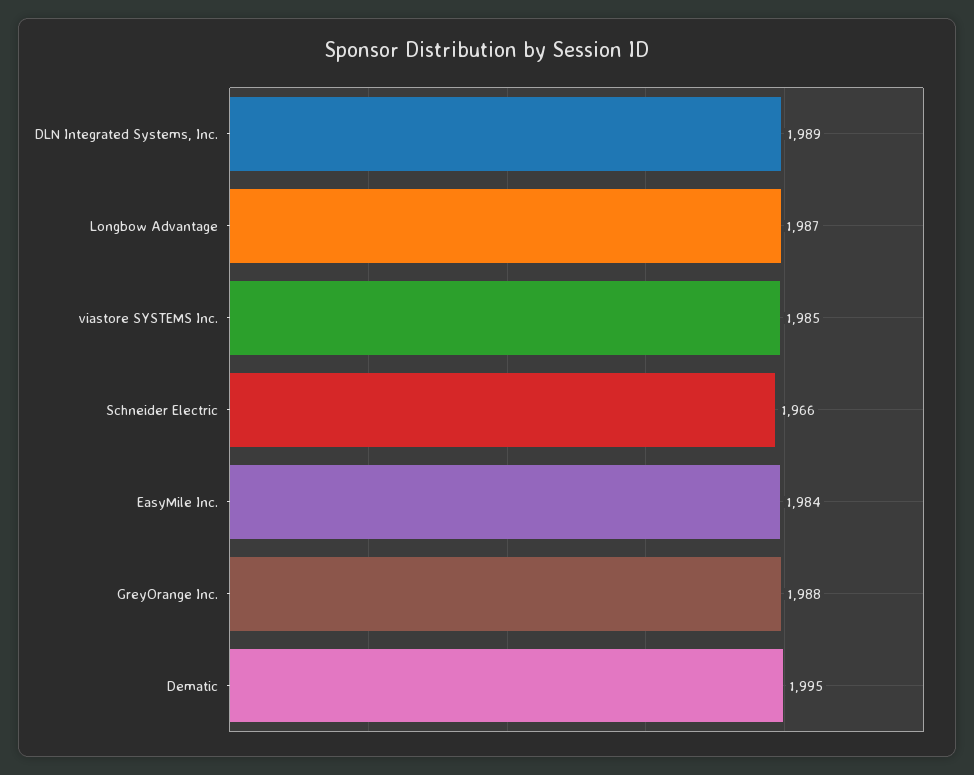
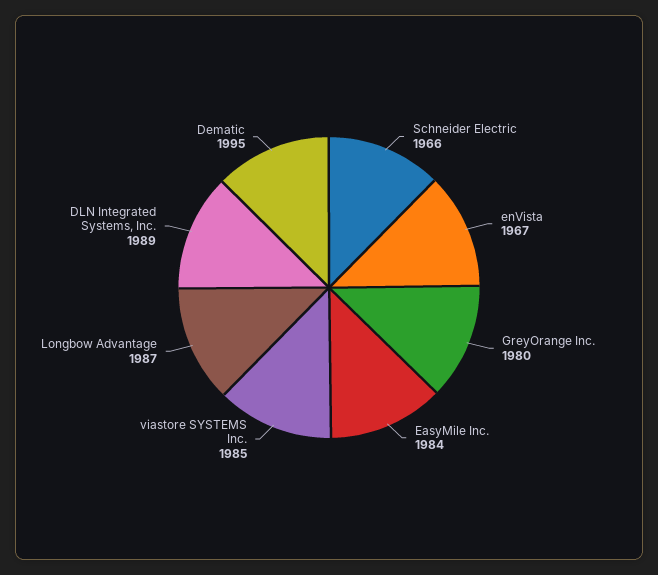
  {
    "DLN Integrated Systems, Inc.": 1989,
    "Longbow Advantage": 1987,
    "viastore SYSTEMS Inc.": 1985,
    "Schneider Electric": 1966,
    "EasyMile Inc.": 1984,
-   "GreyOrange Inc.": 1988,
+   "GreyOrange Inc.": 1980,
-   "Dematic": 1995
+   "Dematic": 1995,
+   "enVista": 1967
  }

